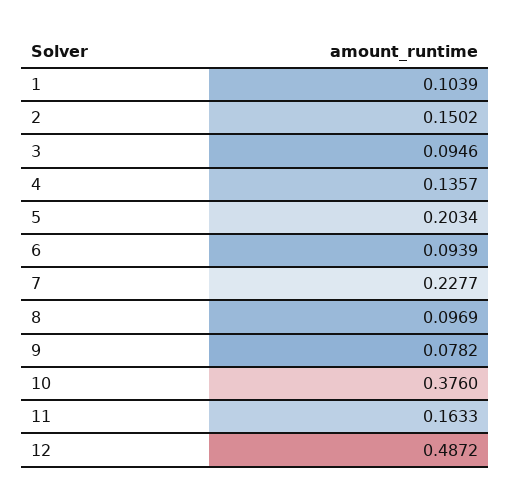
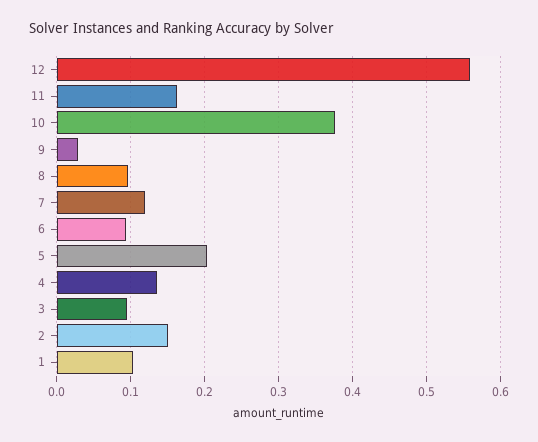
  {
    "1": 0.1039,
    "2": 0.1502,
    "3": 0.0946,
    "4": 0.1357,
    "5": 0.2034,
    "6": 0.0939,
-   "7": 0.2277,
+   "7": 0.12,
    "8": 0.0969,
-   "9": 0.0782,
+   "9": 0.03,
    "10": 0.376,
    "11": 0.1633,
-   "12": 0.4872
+   "12": 0.56
  }

